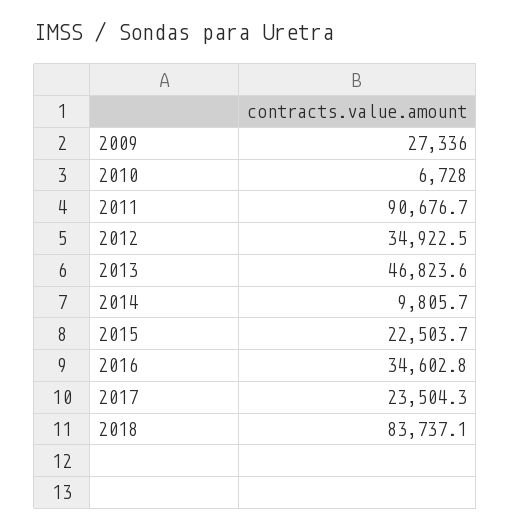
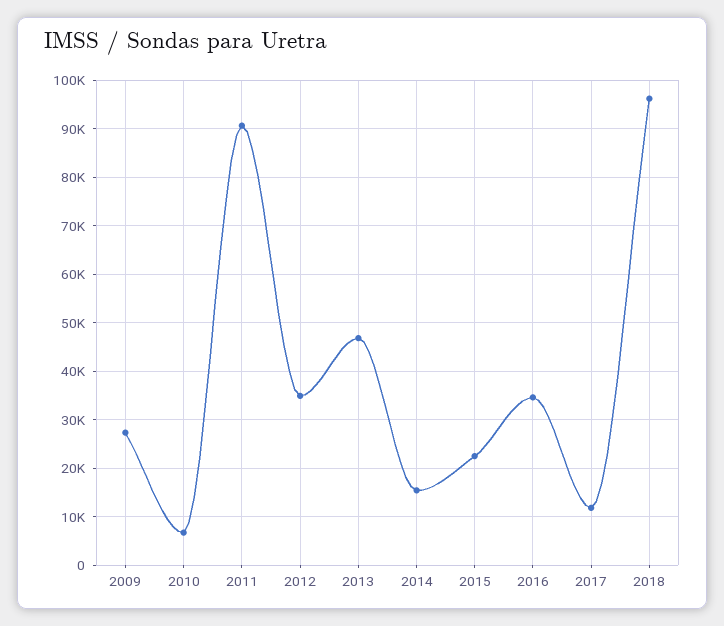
  {
    "2009": 27336,
    "2010": 6728,
    "2011": 90676.7,
    "2012": 34922.5,
    "2013": 46823.6,
-   "2014": 9805.7,
+   "2014": 16000,
    "2015": 22503.7,
    "2016": 34602.8,
-   "2017": 23504.3,
+   "2017": 12000,
-   "2018": 83737.1
+   "2018": 96000
  }

